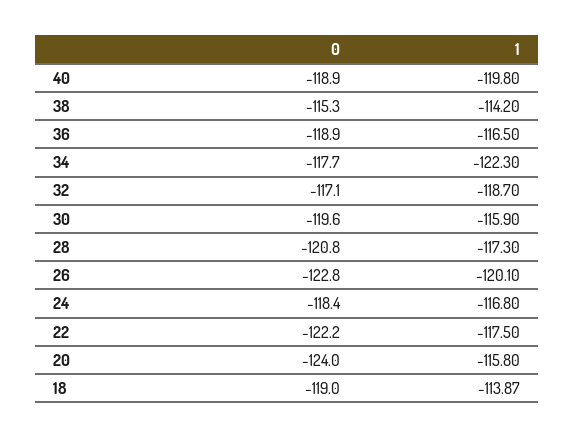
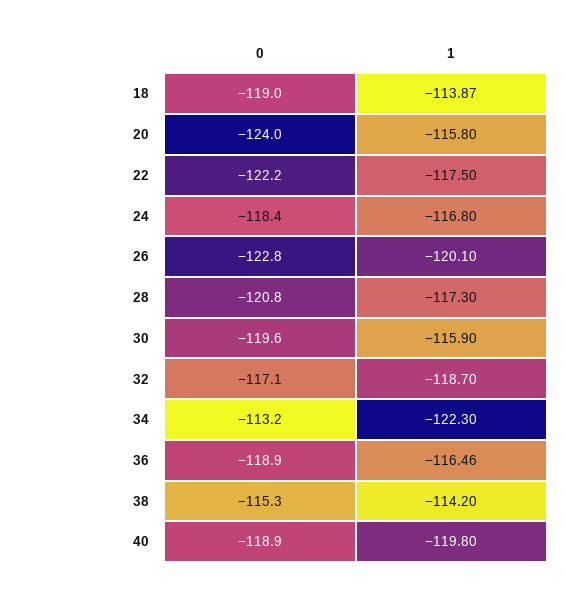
  {
    "0": {
      "40": -118.9,
      "38": -115.3,
      "36": -118.9,
-     "34": -117.7,
+     "34": -113.2,
      "32": -117.1,
      "30": -119.6,
      "28": -120.8,
      "26": -122.8,
      "24": -118.4,
      "22": -122.2,
      "20": -124,
      "18": -119
    },
    "1": {
      "40": -119.8,
      "38": -114.2,
-     "36": -116.5,
+     "36": -116.46,
      "34": -122.3,
      "32": -118.7,
      "30": -115.9,
      "28": -117.3,
      "26": -120.1,
      "24": -116.8,
      "22": -117.5,
      "20": -115.8,
      "18": -113.87
    }
  }

